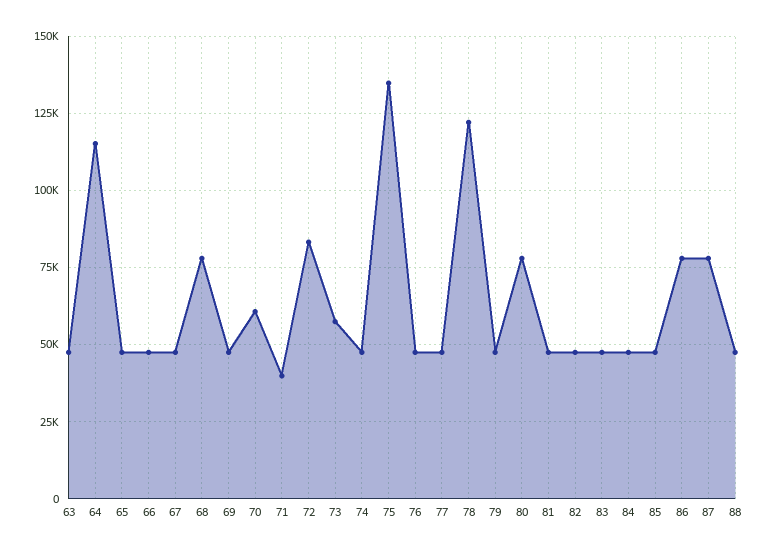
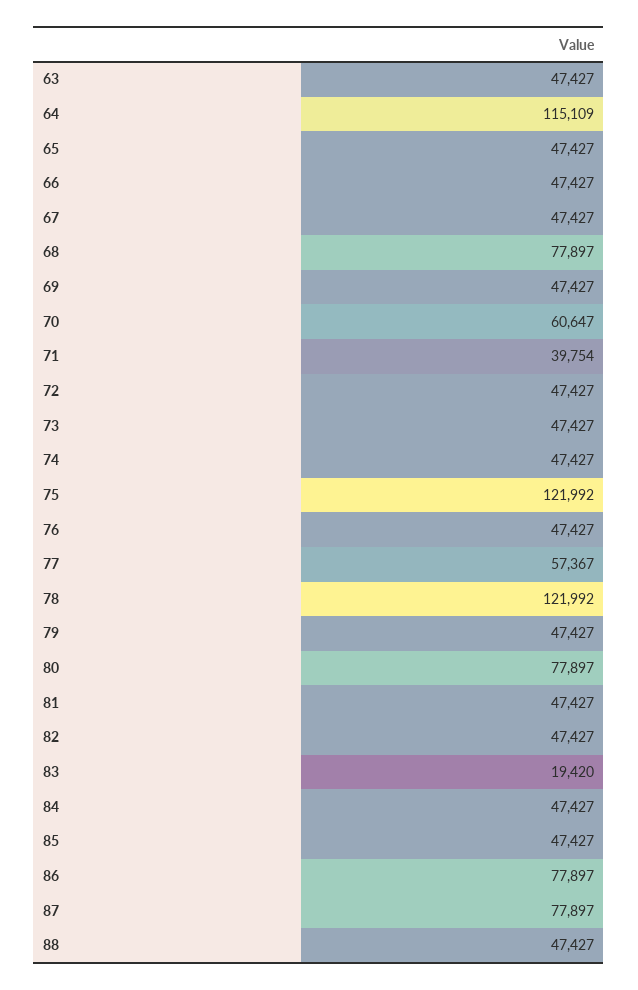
  {
    "63": 47427,
    "64": 115109,
    "65": 47427,
    "66": 47427,
    "67": 47427,
    "68": 77897,
    "69": 47427,
    "70": 60647,
    "71": 39754,
-   "72": 82500,
+   "72": 47427,
-   "73": 57500,
+   "73": 47427,
    "74": 47427,
-   "75": 135000,
+   "75": 121992,
    "76": 47427,
-   "77": 47500,
+   "77": 57367,
    "78": 121992,
    "79": 47427,
    "80": 77897,
    "81": 47427,
    "82": 47427,
-   "83": 47500,
+   "83": 19420,
    "84": 47427,
    "85": 47427,
    "86": 77897,
    "87": 77897,
    "88": 47427
  }

